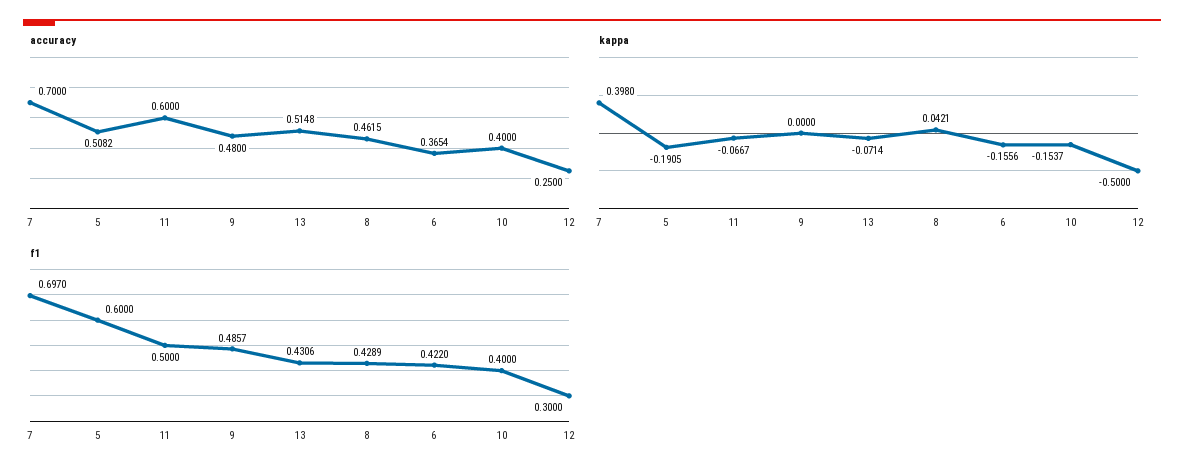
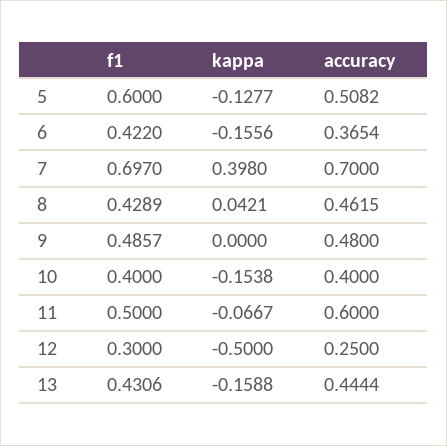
  {
    "accuracy": {
      "7": 0.7,
      "5": 0.5082,
      "11": 0.6,
      "9": 0.48,
-     "13": 0.5148,
+     "13": 0.4444,
      "8": 0.4615,
      "6": 0.3654,
      "10": 0.4,
      "12": 0.25
    },
    "kappa": {
      "7": 0.398,
-     "5": -0.1905,
+     "5": -0.1277,
      "11": -0.0667,
      "9": 0,
-     "13": -0.0714,
+     "13": -0.1588,
      "8": 0.0421,
      "6": -0.1556,
-     "10": -0.1537,
+     "10": -0.1538,
      "12": -0.5
    },
    "f1": {
      "7": 0.697,
      "5": 0.6,
      "11": 0.5,
      "9": 0.4857,
      "13": 0.4306,
      "8": 0.4289,
      "6": 0.422,
      "10": 0.4,
      "12": 0.3
    }
  }

